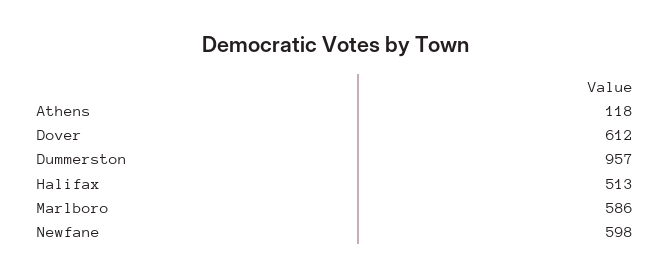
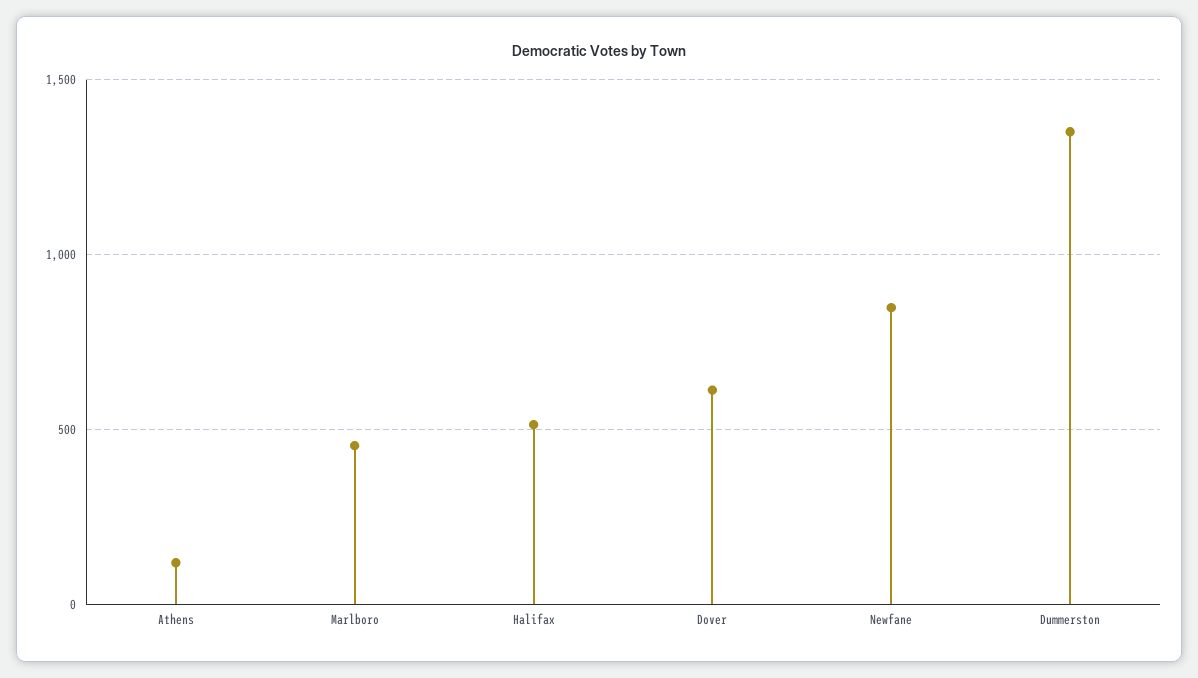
  {
    "Athens": 118,
    "Dover": 612,
-   "Dummerston": 957,
+   "Dummerston": 1350,
    "Halifax": 513,
-   "Marlboro": 586,
+   "Marlboro": 450,
-   "Newfane": 598
+   "Newfane": 850
  }

